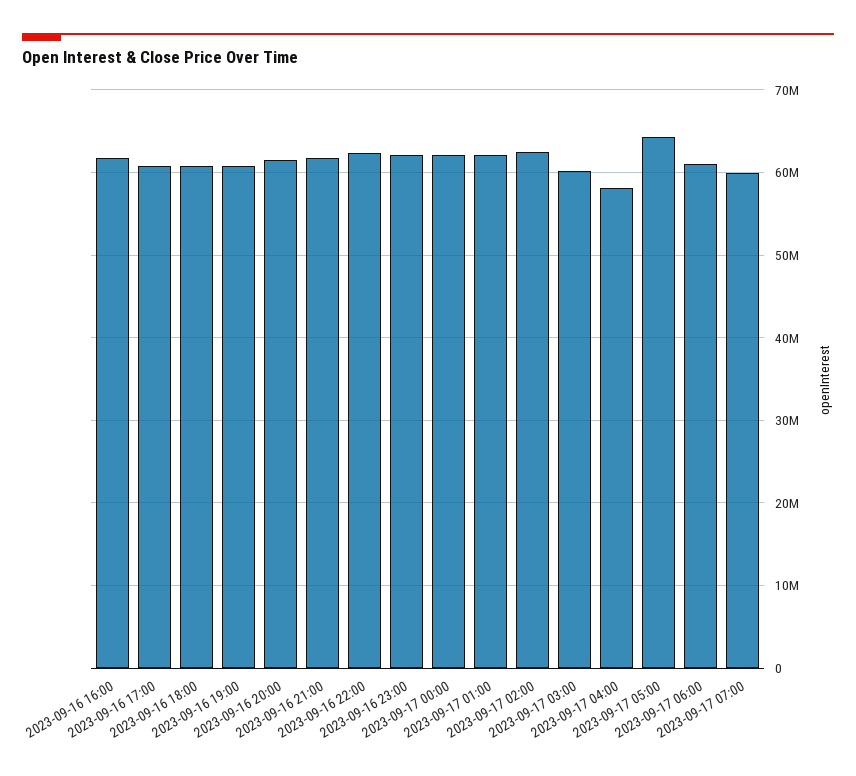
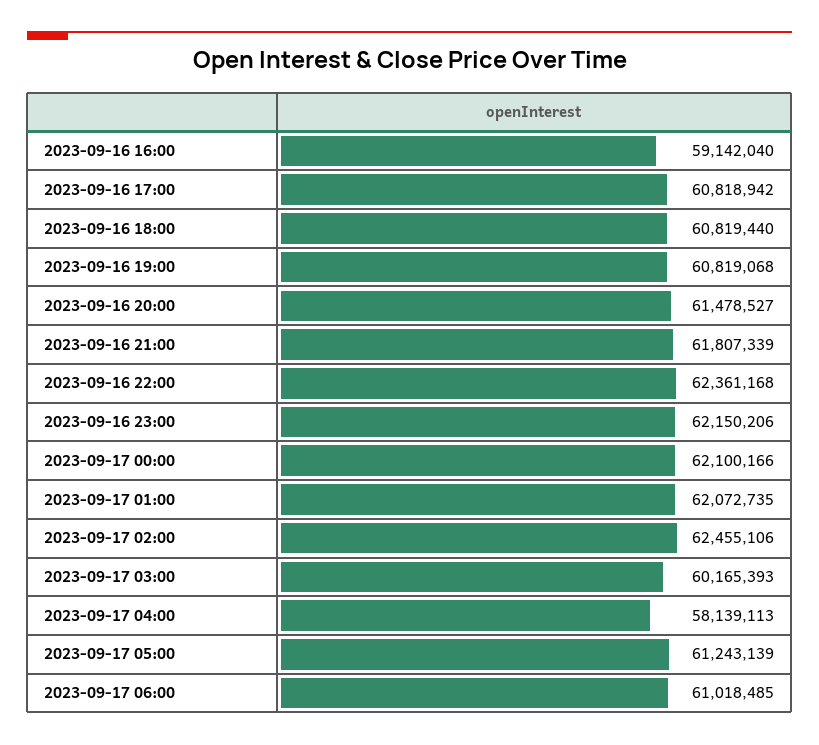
  {
-   "2023-09-16 16:00": 62000000,
+   "2023-09-16 16:00": 59142040,
    "2023-09-16 17:00": 60818942,
    "2023-09-16 18:00": 60819440,
    "2023-09-16 19:00": 60819068,
    "2023-09-16 20:00": 61478527,
    "2023-09-16 21:00": 61807339,
    "2023-09-16 22:00": 62361168,
    "2023-09-16 23:00": 62150206,
    "2023-09-17 00:00": 62100166,
    "2023-09-17 01:00": 62072735,
    "2023-09-17 02:00": 62455106,
    "2023-09-17 03:00": 60165393,
    "2023-09-17 04:00": 58139113,
-   "2023-09-17 05:00": 64000000,
+   "2023-09-17 05:00": 61243139,
-   "2023-09-17 06:00": 61018485,
+   "2023-09-17 06:00": 61018485
-   "2023-09-17 07:00": 60000000
  }

